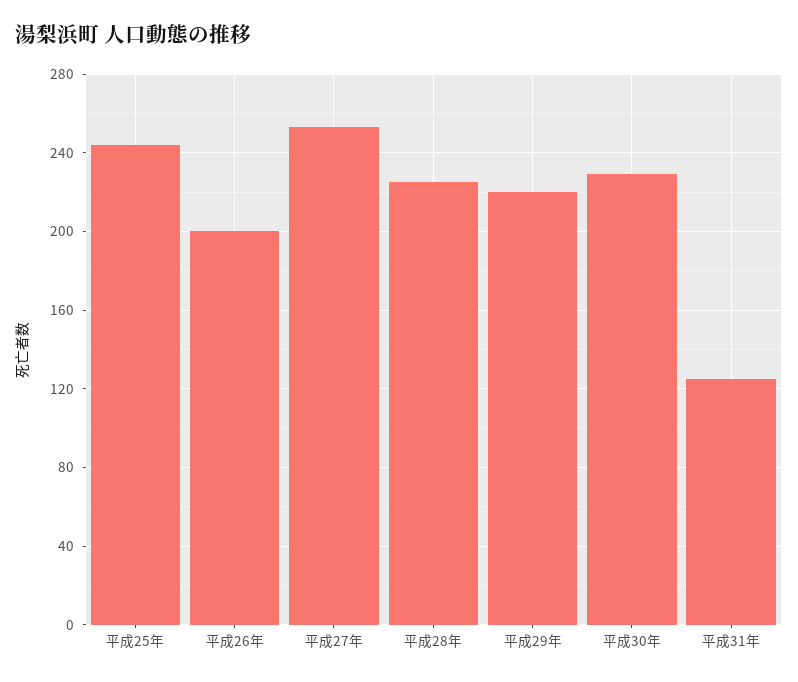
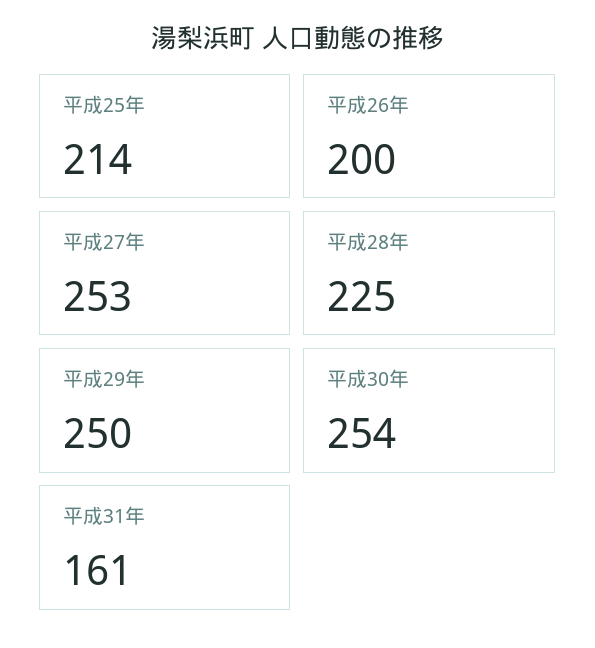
  {
-   "平成25年": 245,
+   "平成25年": 214,
    "平成26年": 200,
    "平成27年": 253,
    "平成28年": 225,
-   "平成29年": 220,
+   "平成29年": 250,
-   "平成30年": 230,
+   "平成30年": 254,
-   "平成31年": 125
+   "平成31年": 161
  }

